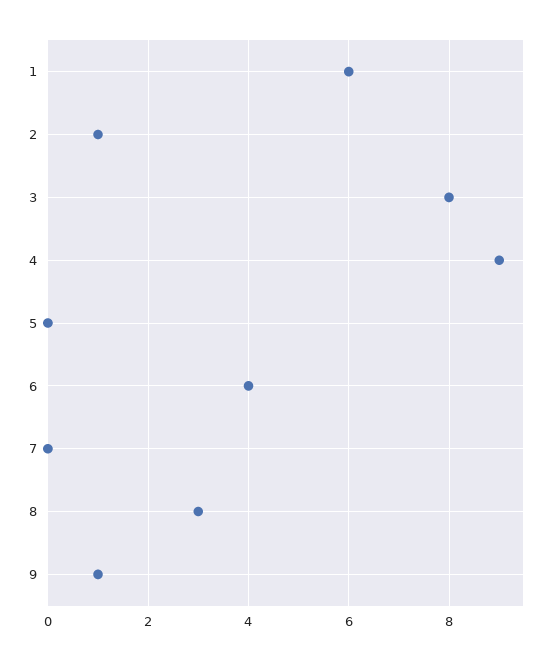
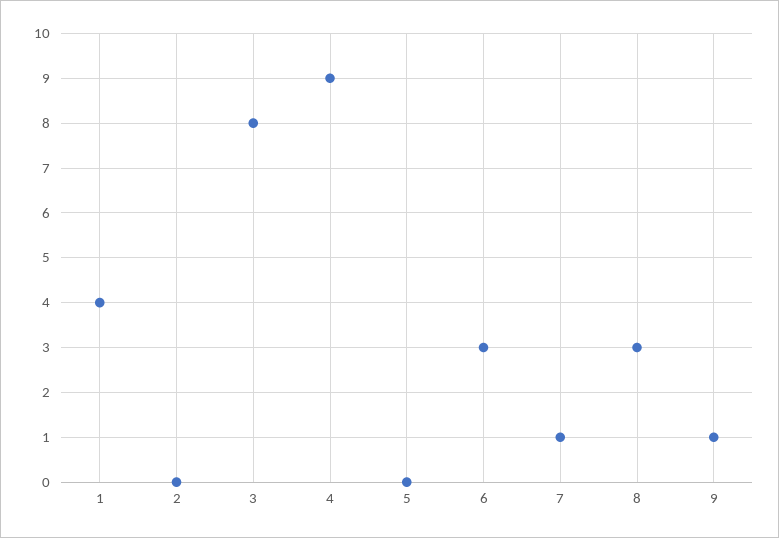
  {
-   "1": 6,
+   "1": 4,
-   "2": 1,
+   "2": 0,
    "3": 8,
    "4": 9,
    "5": 0,
-   "6": 4,
+   "6": 3,
-   "7": 0,
+   "7": 1,
    "8": 3,
    "9": 1
  }

